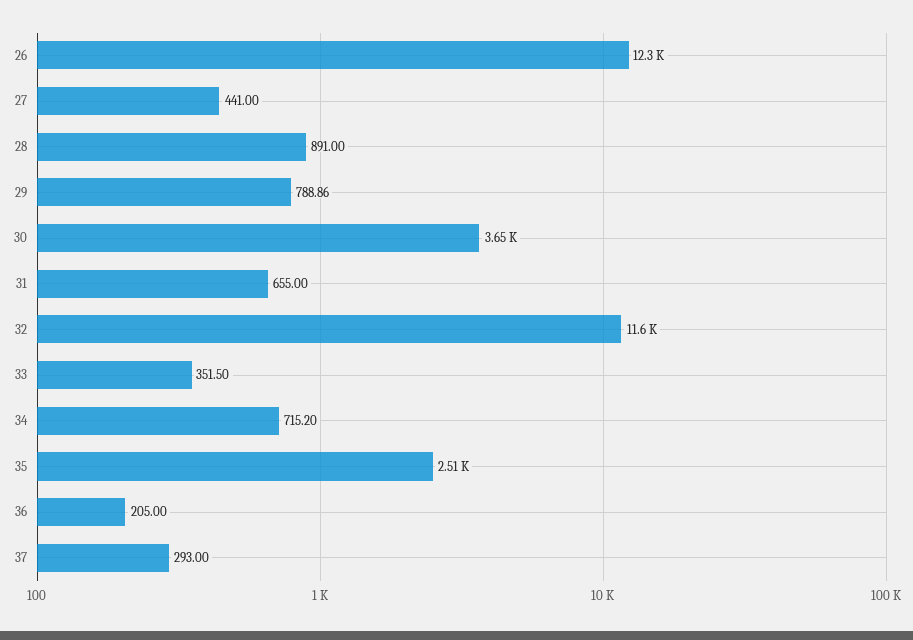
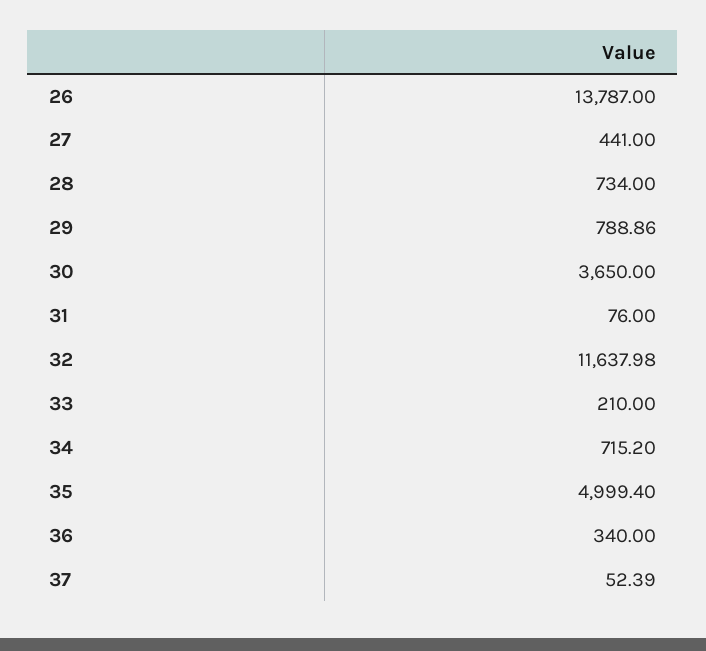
  {
-   "26": 12300,
+   "26": 13787,
    "27": 441,
-   "28": 891,
+   "28": 734,
    "29": 788.86,
    "30": 3650,
-   "31": 655,
+   "31": 76,
    "32": 11637.98,
-   "33": 351.5,
+   "33": 210,
    "34": 715.2,
-   "35": 2510,
+   "35": 4999.4,
-   "36": 205,
+   "36": 340,
-   "37": 293
+   "37": 52.39
  }

